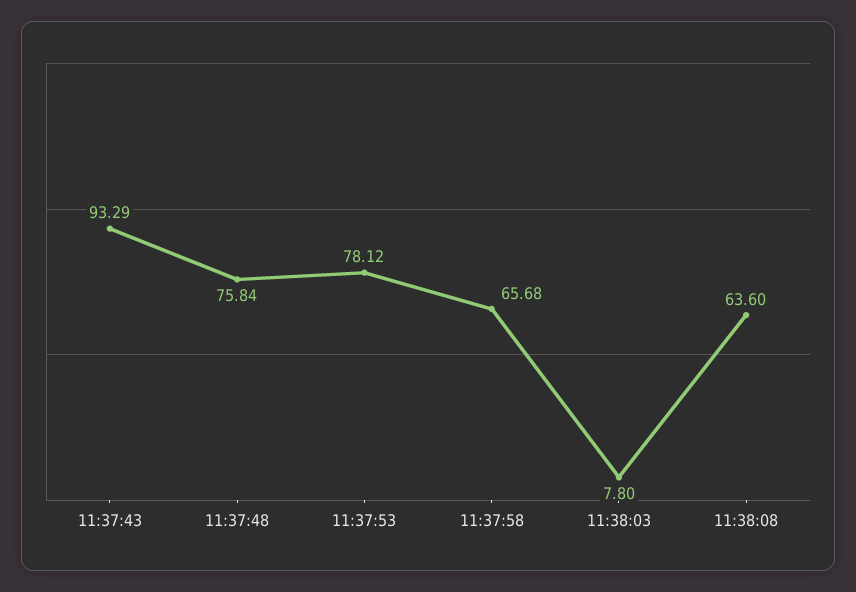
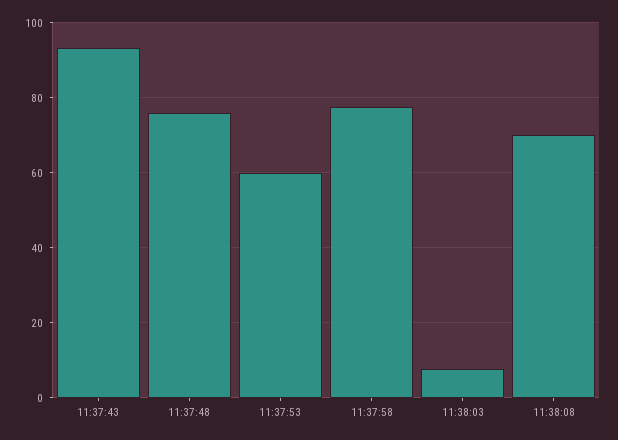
  {
    "11:37:43": 93.29,
    "11:37:48": 75.84,
-   "11:37:53": 78.12,
+   "11:37:53": 60,
-   "11:37:58": 65.68,
+   "11:37:58": 78,
    "11:38:03": 7.8,
-   "11:38:08": 63.6
+   "11:38:08": 70
  }

